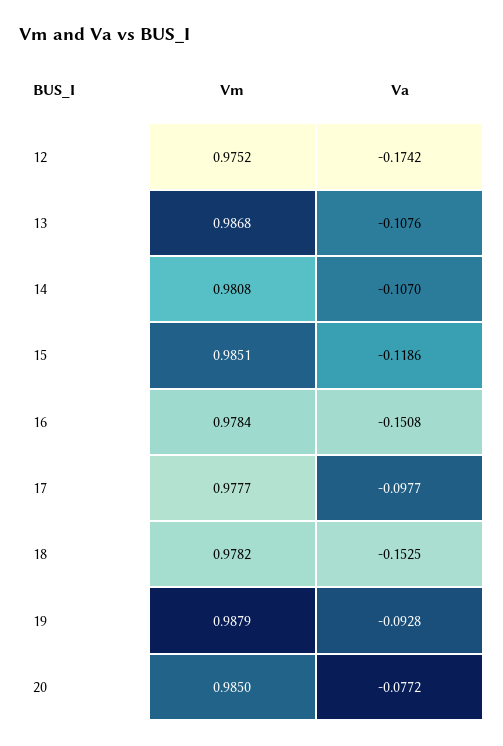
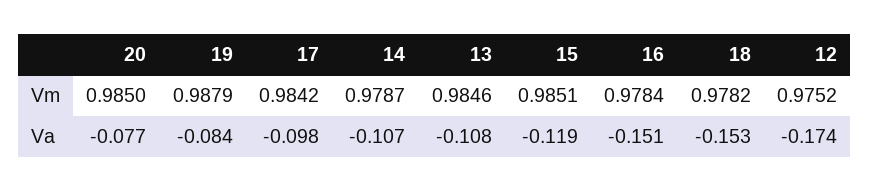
  {
    "Vm": {
      "12": 0.9752,
-     "13": 0.9868,
+     "13": 0.9846,
-     "14": 0.9808,
+     "14": 0.9787,
      "15": 0.9851,
      "16": 0.9784,
-     "17": 0.9777,
+     "17": 0.9842,
      "18": 0.9782,
      "19": 0.9879,
      "20": 0.985
    },
    "Va": {
      "12": -0.1742,
      "13": -0.1076,
      "14": -0.107,
      "15": -0.1186,
      "16": -0.1508,
      "17": -0.0977,
      "18": -0.1525,
-     "19": -0.0928,
+     "19": -0.084,
      "20": -0.0772
    }
  }

